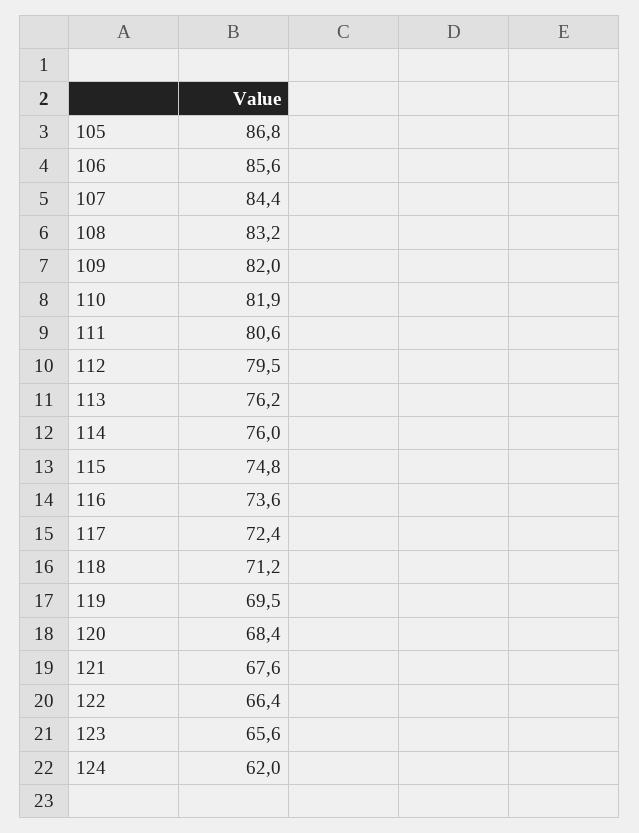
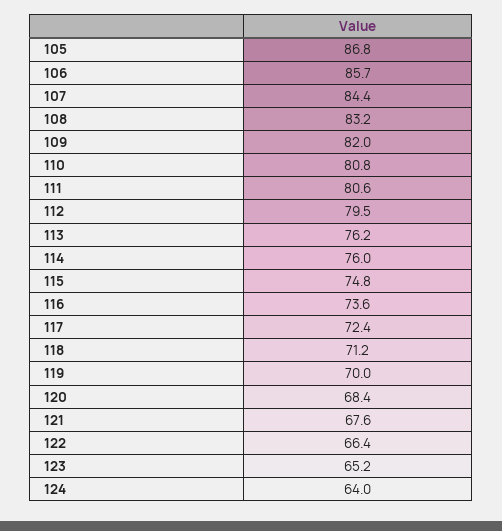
  {
    "105": 86.8,
-   "106": 85.6,
+   "106": 85.7,
    "107": 84.4,
    "108": 83.2,
    "109": 82,
-   "110": 81.9,
+   "110": 80.8,
    "111": 80.6,
    "112": 79.5,
    "113": 76.2,
    "114": 76,
    "115": 74.8,
    "116": 73.6,
    "117": 72.4,
    "118": 71.2,
-   "119": 69.5,
+   "119": 70,
    "120": 68.4,
    "121": 67.6,
    "122": 66.4,
-   "123": 65.6,
+   "123": 65.2,
-   "124": 62
+   "124": 64
  }

